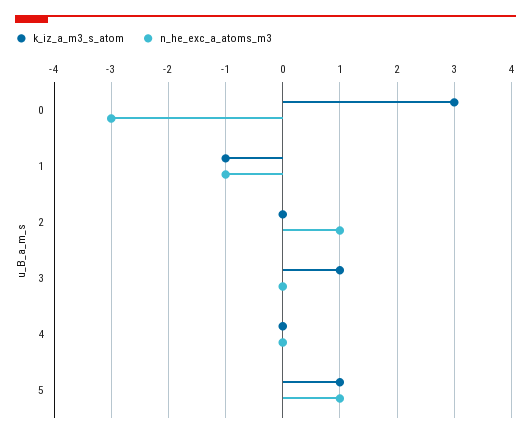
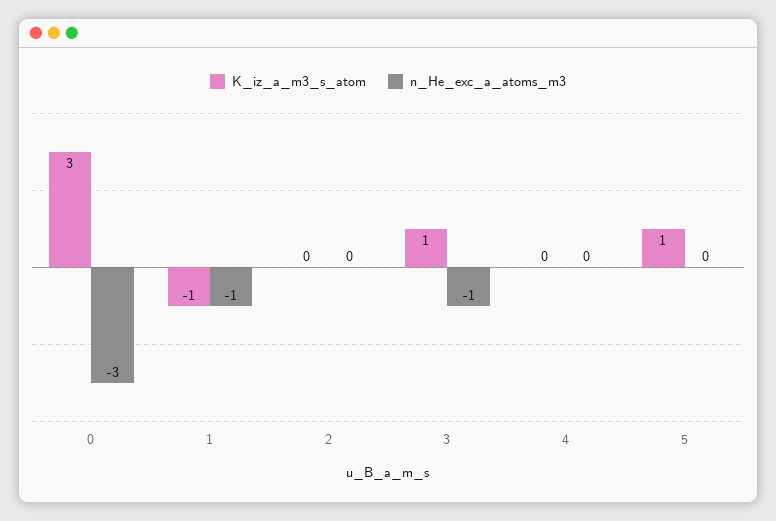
  {
    "k_iz_a_m3_s_atom": {
      "0": 3,
      "1": -1,
      "2": 0,
      "3": 1,
      "4": 0,
      "5": 1
    },
    "n_he_exc_a_atoms_m3": {
      "0": -3,
      "1": -1,
-     "2": 1,
+     "2": 0,
-     "3": 0,
+     "3": -1,
      "4": 0,
-     "5": 1
+     "5": 0
    }
  }

